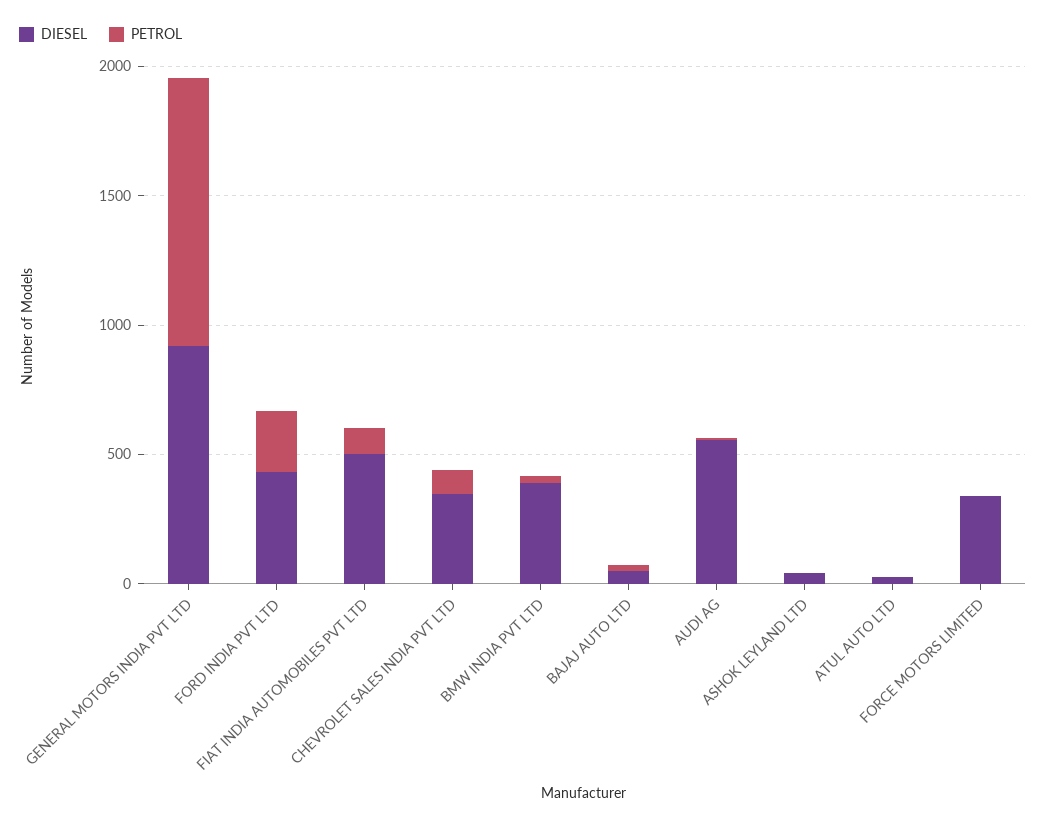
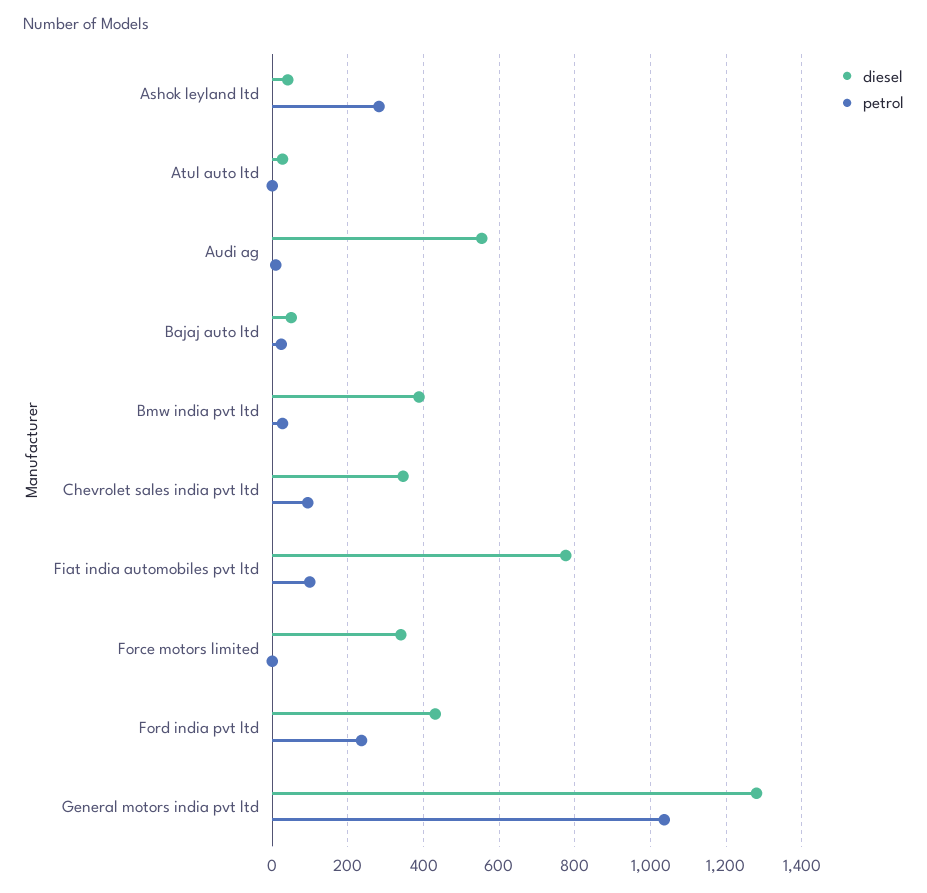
  {
    "DIESEL": {
-     "GENERAL MOTORS INDIA PVT LTD": 900,
+     "GENERAL MOTORS INDIA PVT LTD": 1280,
      "FORD INDIA PVT LTD": 440,
-     "FIAT INDIA AUTOMOBILES PVT LTD": 500,
+     "FIAT INDIA AUTOMOBILES PVT LTD": 780,
      "CHEVROLET SALES INDIA PVT LTD": 340,
      "BMW INDIA PVT LTD": 380,
      "BAJAJ AUTO LTD": 60,
      "AUDI AG": 560,
      "ASHOK LEYLAND LTD": 40,
      "ATUL AUTO LTD": 20,
      "FORCE MOTORS LIMITED": 340
    },
    "PETROL": {
      "GENERAL MOTORS INDIA PVT LTD": 1040,
      "FORD INDIA PVT LTD": 240,
      "FIAT INDIA AUTOMOBILES PVT LTD": 100,
      "CHEVROLET SALES INDIA PVT LTD": 100,
      "BMW INDIA PVT LTD": 20,
      "BAJAJ AUTO LTD": 20,
      "AUDI AG": 0,
-     "ASHOK LEYLAND LTD": 0,
+     "ASHOK LEYLAND LTD": 280,
      "ATUL AUTO LTD": 0,
      "FORCE MOTORS LIMITED": 0
    }
  }

